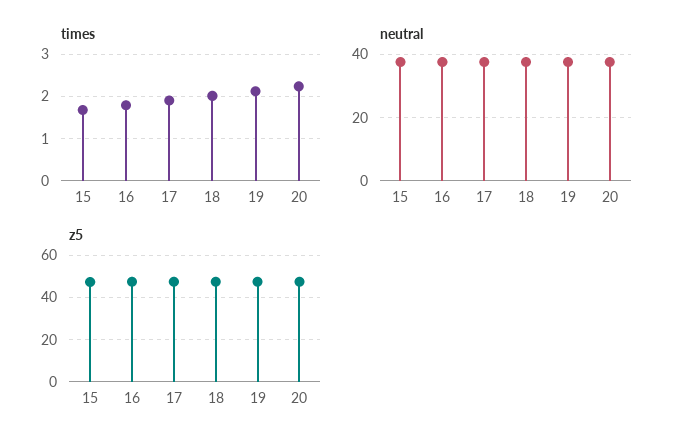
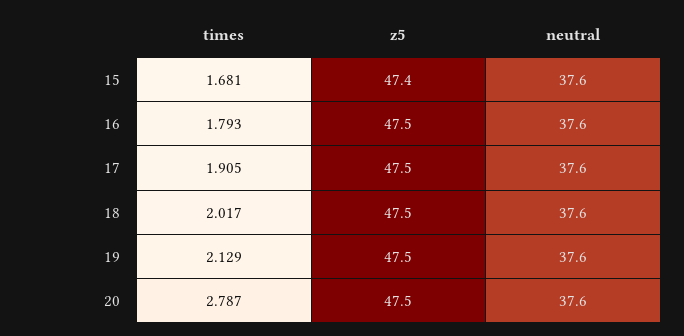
  {
    "times": {
      "15": 1.681,
      "16": 1.793,
      "17": 1.905,
      "18": 2.017,
      "19": 2.129,
-     "20": 2.2
+     "20": 2.787
    },
    "neutral": {
      "15": 37.6,
      "16": 37.6,
      "17": 37.6,
      "18": 37.6,
      "19": 37.6,
      "20": 37.6
    },
    "z5": {
      "15": 47.4,
      "16": 47.5,
      "17": 47.5,
      "18": 47.5,
      "19": 47.5,
      "20": 47.5
    }
  }

